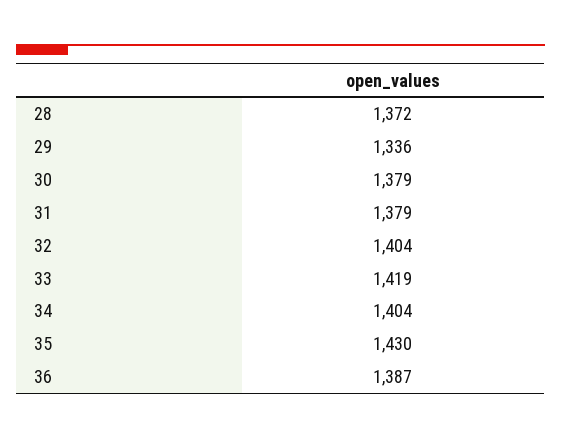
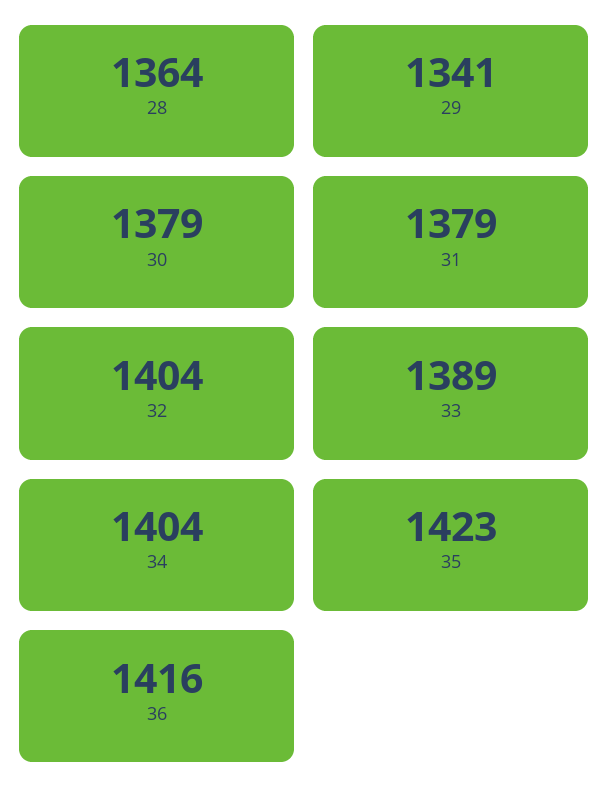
  {
-   "28": 1372,
+   "28": 1364,
-   "29": 1336,
+   "29": 1341,
    "30": 1379,
    "31": 1379,
    "32": 1404,
-   "33": 1419,
+   "33": 1389,
    "34": 1404,
-   "35": 1430,
+   "35": 1423,
-   "36": 1387
+   "36": 1416
  }

